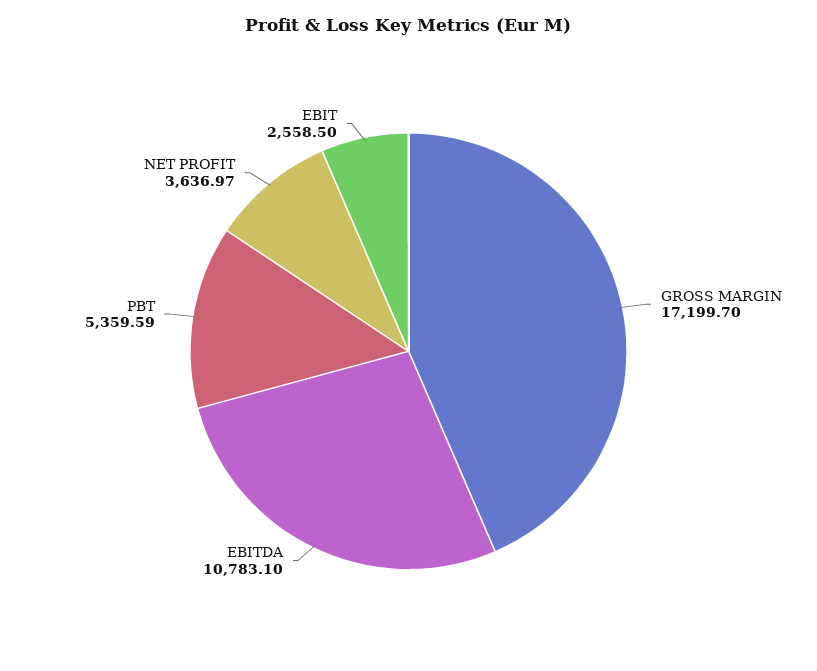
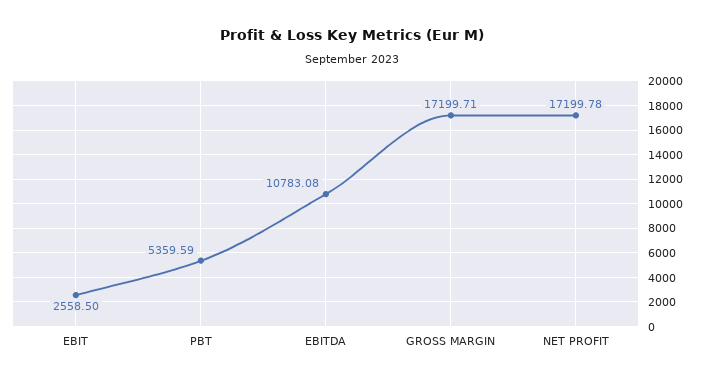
  {
-   "GROSS MARGIN": 17199.7,
+   "GROSS MARGIN": 17199.71,
-   "EBITDA": 10783.1,
+   "EBITDA": 10783.08,
    "PBT": 5359.59,
-   "NET PROFIT": 3636.97,
+   "NET PROFIT": 17199.78,
    "EBIT": 2558.5
  }

